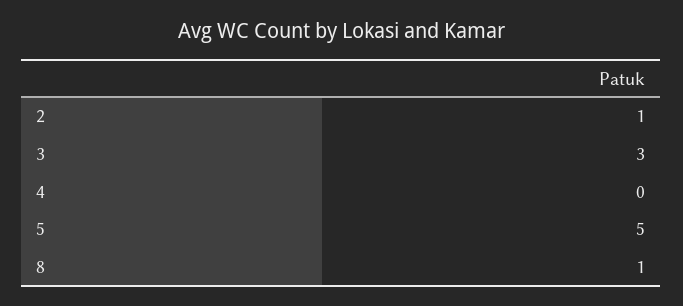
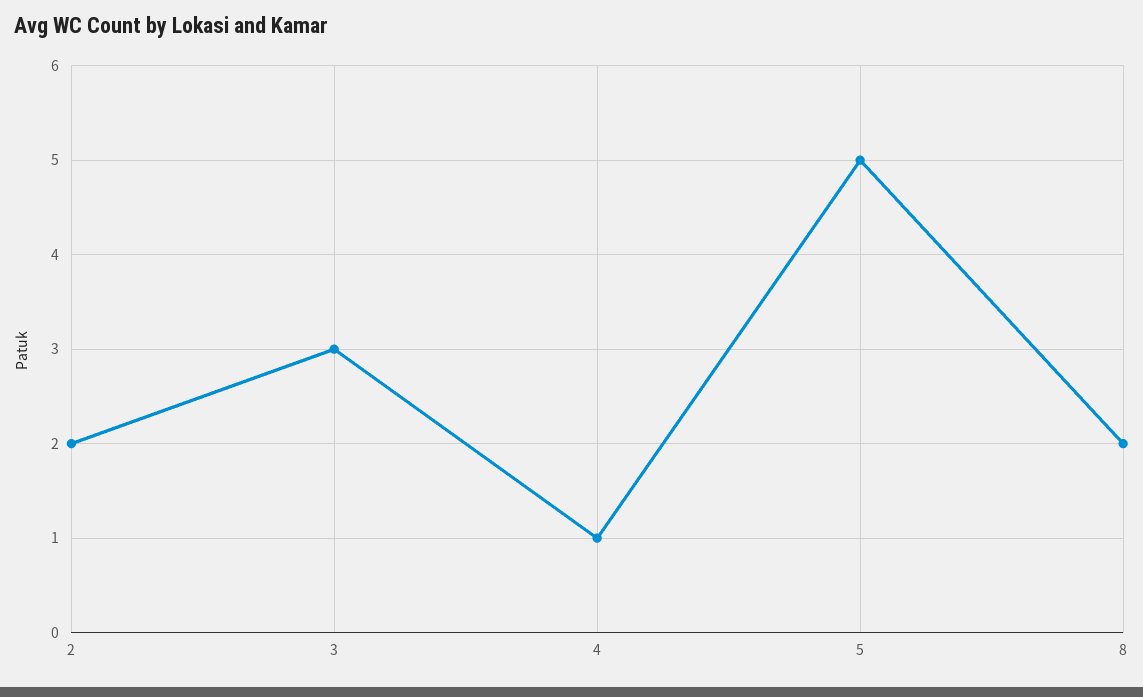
  {
-   "2": 1,
+   "2": 2,
    "3": 3,
-   "4": 0,
+   "4": 1,
    "5": 5,
-   "8": 1
+   "8": 2
  }

